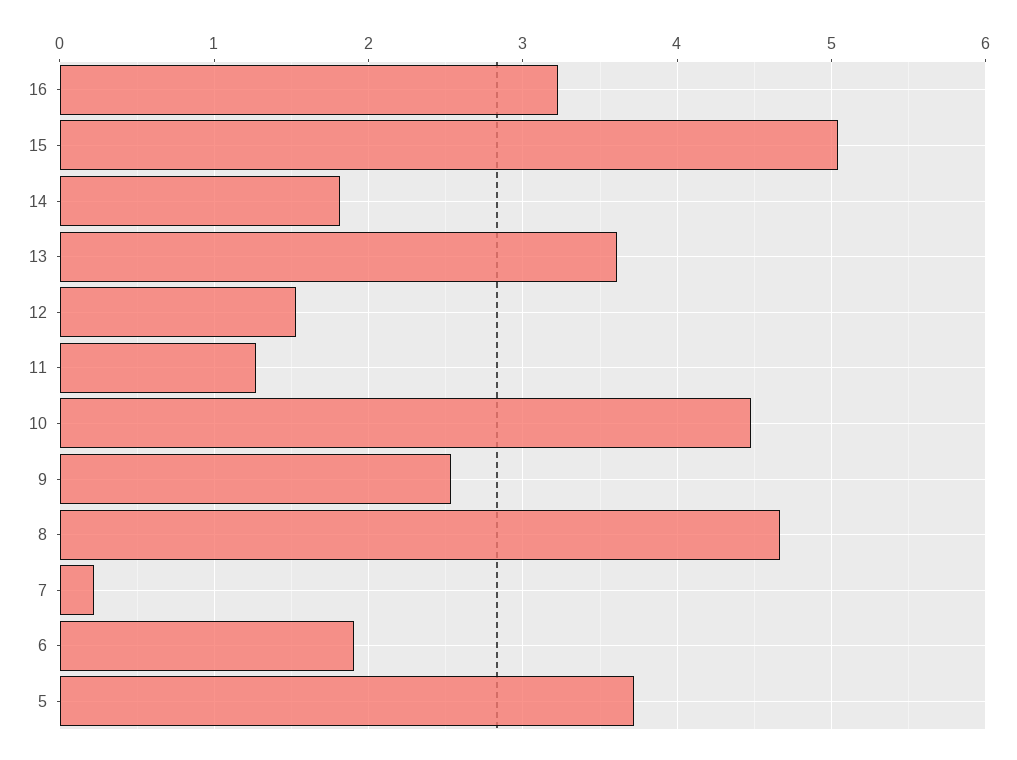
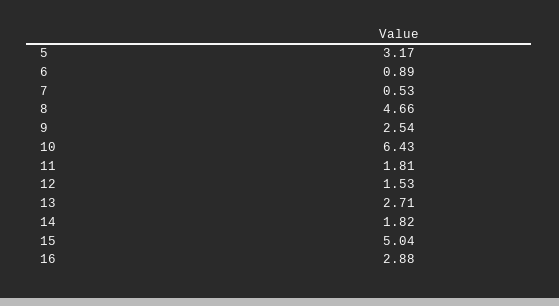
  {
-   "16": 3.2,
+   "16": 2.88,
    "15": 5.04,
    "14": 1.82,
-   "13": 3.6,
+   "13": 2.71,
    "12": 1.53,
-   "11": 1.3,
+   "11": 1.81,
-   "10": 4.5,
+   "10": 6.43,
    "9": 2.54,
    "8": 4.66,
-   "7": 0.2,
+   "7": 0.53,
-   "6": 1.9,
+   "6": 0.89,
-   "5": 3.7
+   "5": 3.17
  }

